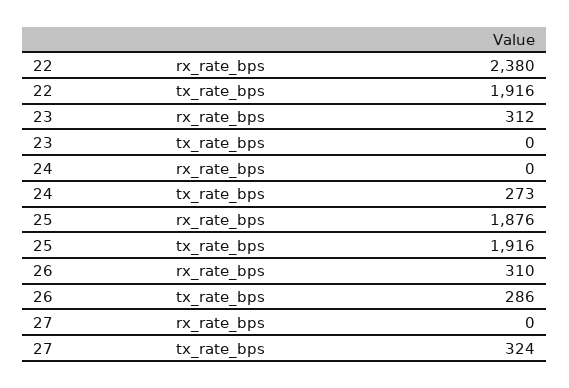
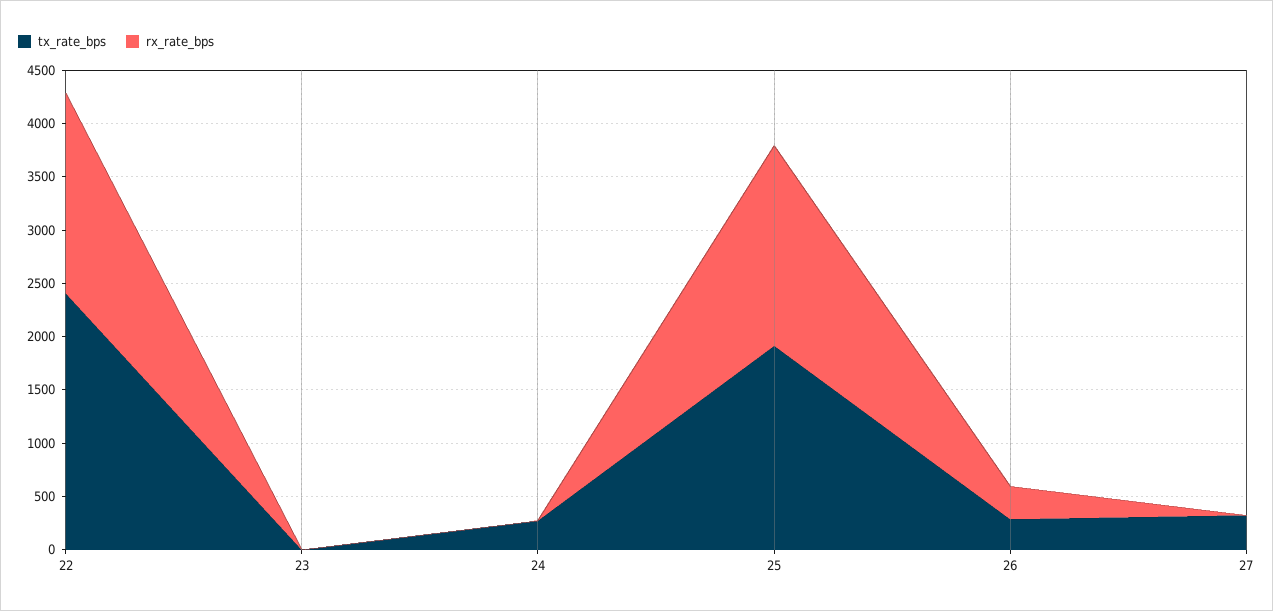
  {
    "rx_rate_bps": {
-     "22": 2380,
+     "22": 1900,
-     "23": 312,
+     "23": 0,
      "24": 0,
      "25": 1876,
      "26": 310,
      "27": 0
    },
    "tx_rate_bps": {
-     "22": 1916,
+     "22": 2400,
      "23": 0,
      "24": 273,
      "25": 1916,
      "26": 286,
      "27": 324
    }
  }

